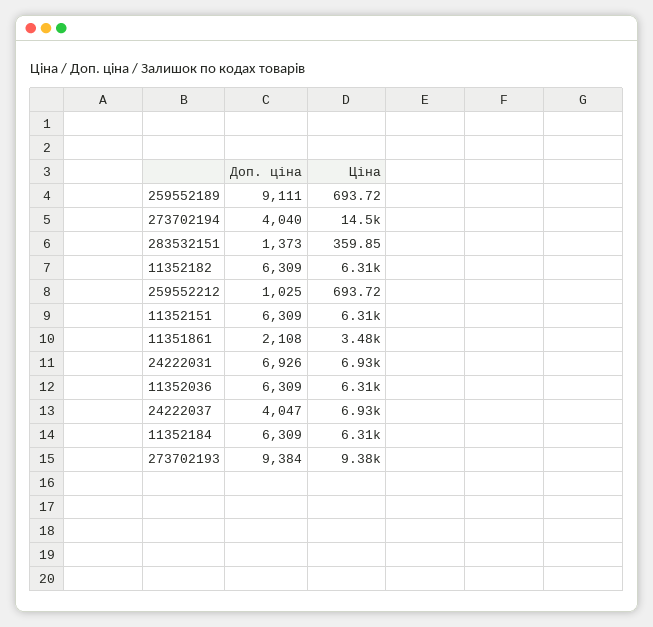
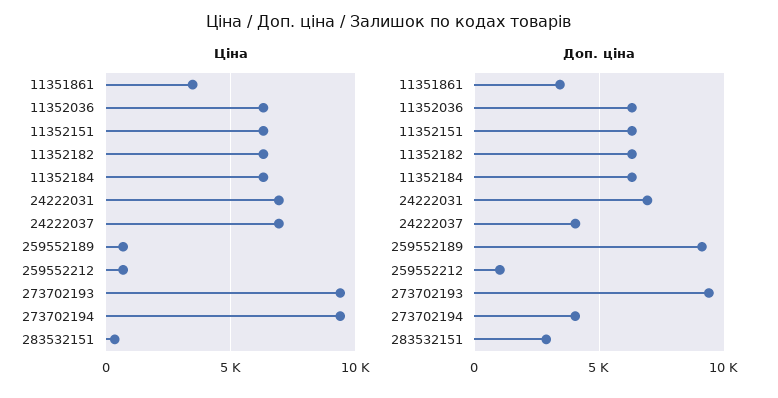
  {
    "Доп. ціна": {
      "259552189": 9111,
      "273702194": 4040,
-     "283532151": 1373,
+     "283532151": 3000,
      "11352182": 6309,
      "259552212": 1025,
      "11352151": 6309,
-     "11351861": 2108,
+     "11351861": 3500,
      "24222031": 6926,
      "11352036": 6309,
      "24222037": 4047,
      "11352184": 6309,
      "273702193": 9384
    },
    "Ціна": {
      "259552189": 693.72,
-     "273702194": 14500,
+     "273702194": 9500,
      "283532151": 359.85,
      "11352182": 6310,
      "259552212": 693.72,
      "11352151": 6310,
      "11351861": 3480,
      "24222031": 6930,
      "11352036": 6310,
      "24222037": 6930,
      "11352184": 6310,
      "273702193": 9380
    }
  }

